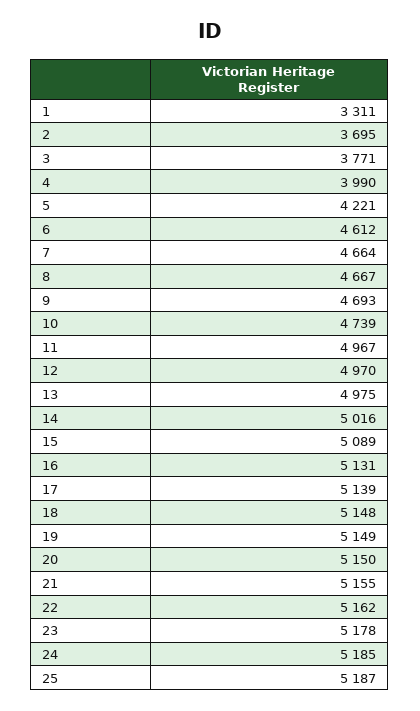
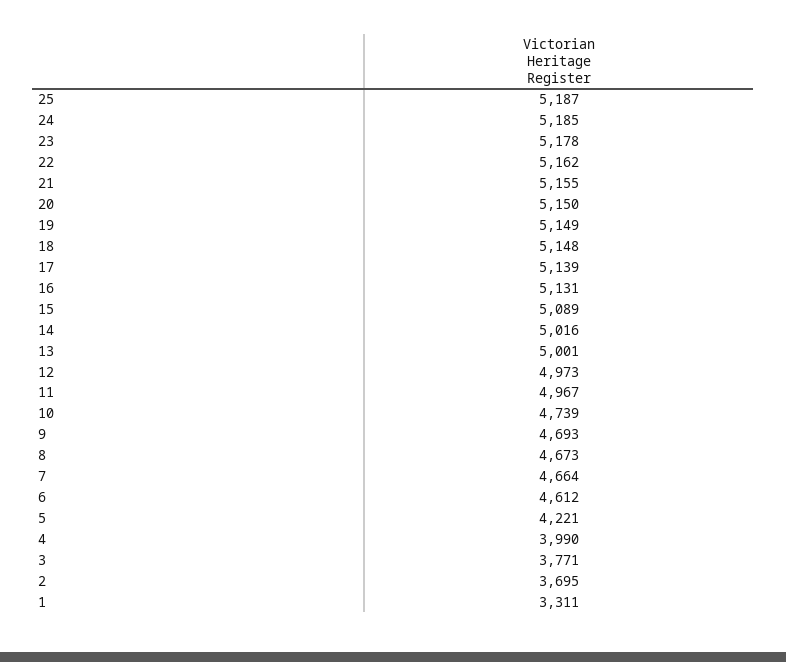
  {
    "1": 3311,
    "2": 3695,
    "3": 3771,
    "4": 3990,
    "5": 4221,
    "6": 4612,
    "7": 4664,
-   "8": 4667,
+   "8": 4673,
    "9": 4693,
    "10": 4739,
    "11": 4967,
-   "12": 4970,
+   "12": 4973,
-   "13": 4975,
+   "13": 5001,
    "14": 5016,
    "15": 5089,
    "16": 5131,
    "17": 5139,
    "18": 5148,
    "19": 5149,
    "20": 5150,
    "21": 5155,
    "22": 5162,
    "23": 5178,
    "24": 5185,
    "25": 5187
  }

